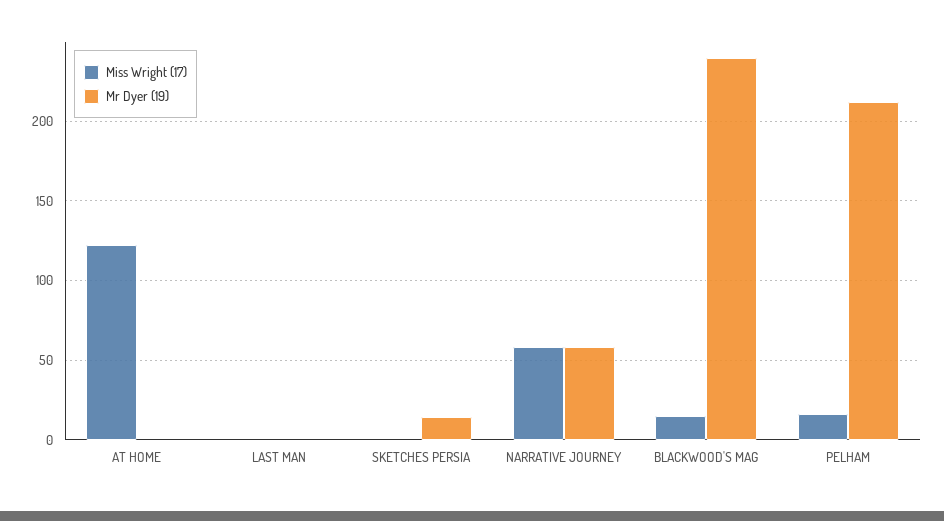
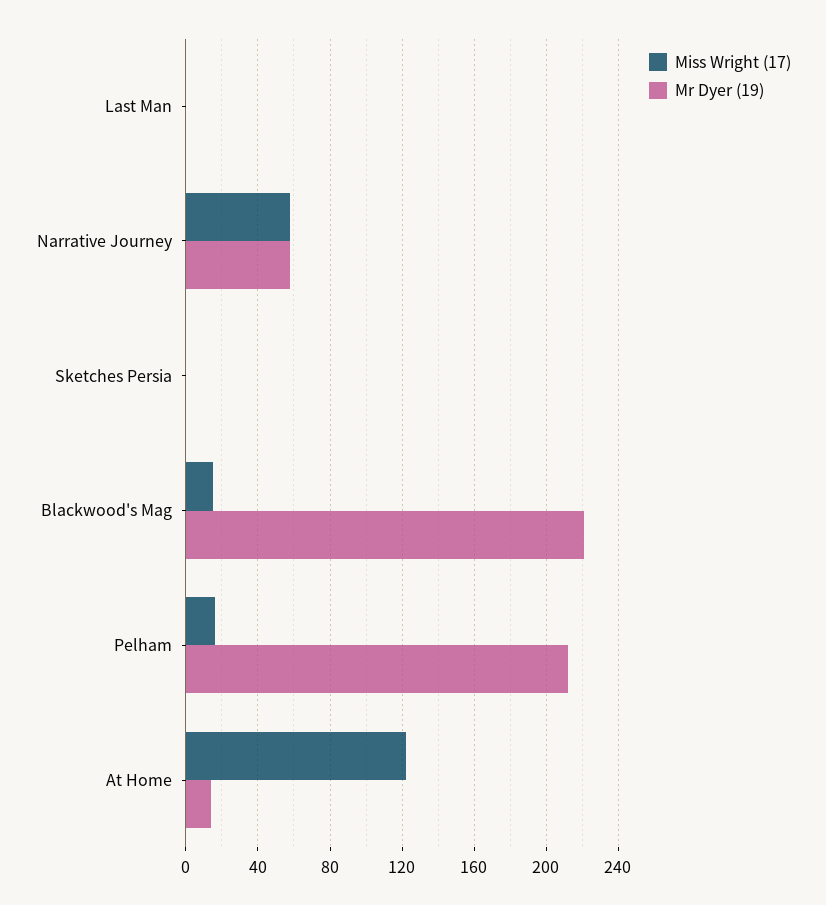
  {
    "Miss Wright (17)": {
      "AT HOME": 120,
      "LAST MAN": 0,
      "SKETCHES PERSIA": 0,
      "NARRATIVE JOURNEY": 60,
      "BLACKWOOD'S MAG": 15,
      "PELHAM": 15
    },
    "Mr Dyer (19)": {
-     "AT HOME": 0,
+     "AT HOME": 15,
      "LAST MAN": 0,
-     "SKETCHES PERSIA": 15,
+     "SKETCHES PERSIA": 0,
      "NARRATIVE JOURNEY": 60,
-     "BLACKWOOD'S MAG": 240,
+     "BLACKWOOD'S MAG": 220,
      "PELHAM": 210
    }
  }

